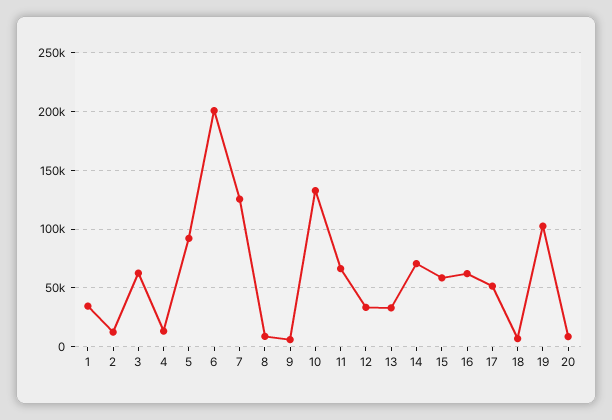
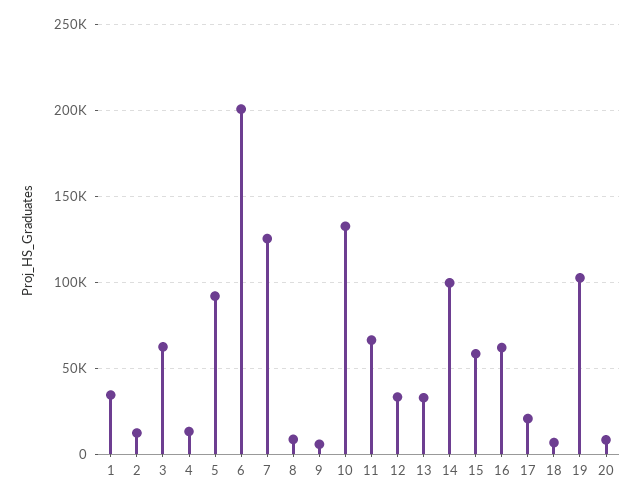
  {
    "1": 35000,
    "2": 10000,
    "3": 60000,
    "4": 15000,
    "5": 90000,
    "6": 200000,
    "7": 125000,
    "8": 10000,
    "9": 5000,
    "10": 135000,
    "11": 65000,
    "12": 35000,
    "13": 35000,
-   "14": 70000,
+   "14": 100000,
    "15": 60000,
    "16": 60000,
-   "17": 50000,
+   "17": 20000,
    "18": 5000,
    "19": 105000,
    "20": 10000
  }

